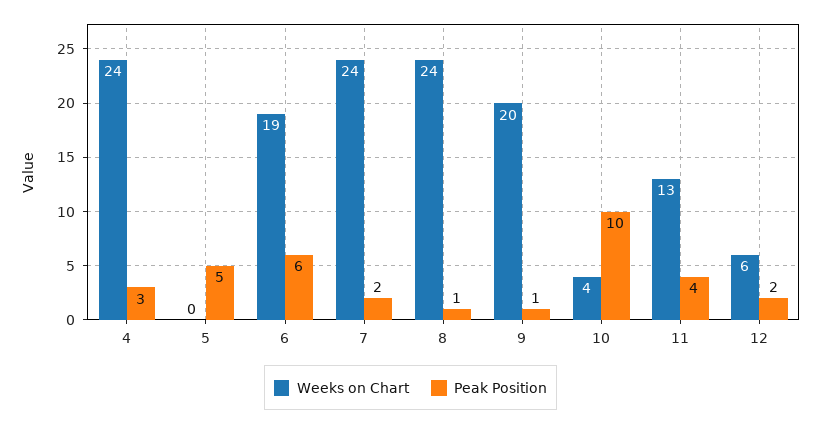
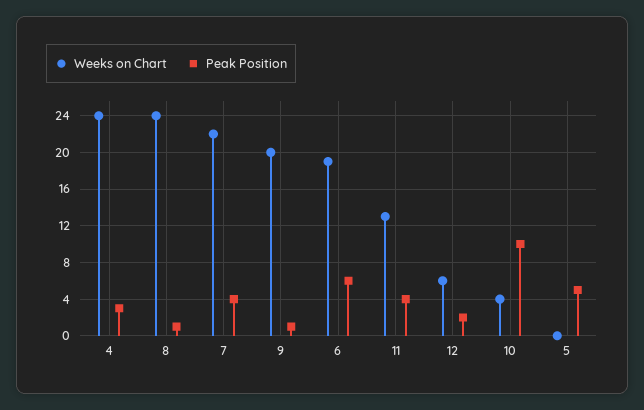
  {
    "Weeks on Chart": {
      "4": 24,
      "5": 0,
      "6": 19,
-     "7": 24,
+     "7": 22,
      "8": 24,
      "9": 20,
      "10": 4,
      "11": 13,
      "12": 6
    },
    "Peak Position": {
      "4": 3,
      "5": 5,
      "6": 6,
-     "7": 2,
+     "7": 4,
      "8": 1,
      "9": 1,
      "10": 10,
      "11": 4,
      "12": 2
    }
  }

